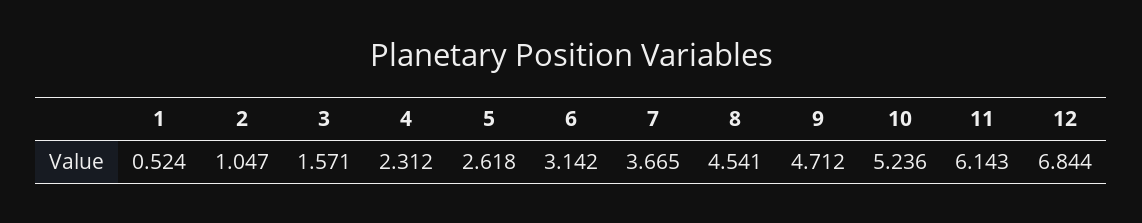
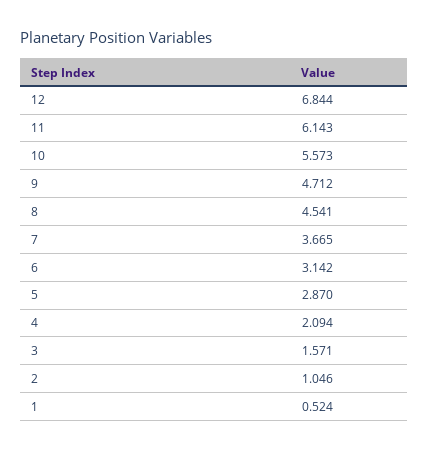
  {
    "1": 0.524,
-   "2": 1.047,
+   "2": 1.046,
    "3": 1.571,
-   "4": 2.312,
+   "4": 2.094,
-   "5": 2.618,
+   "5": 2.87,
    "6": 3.142,
    "7": 3.665,
    "8": 4.541,
    "9": 4.712,
-   "10": 5.236,
+   "10": 5.573,
    "11": 6.143,
    "12": 6.844
  }

